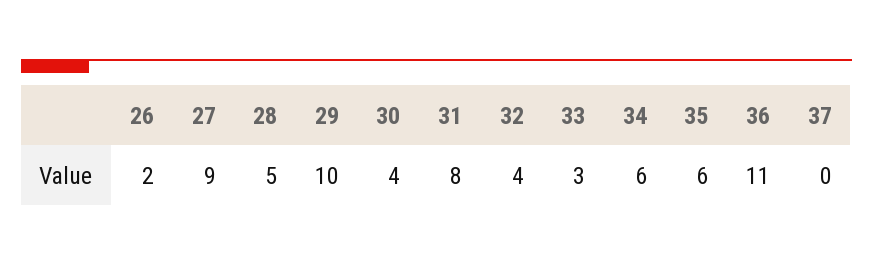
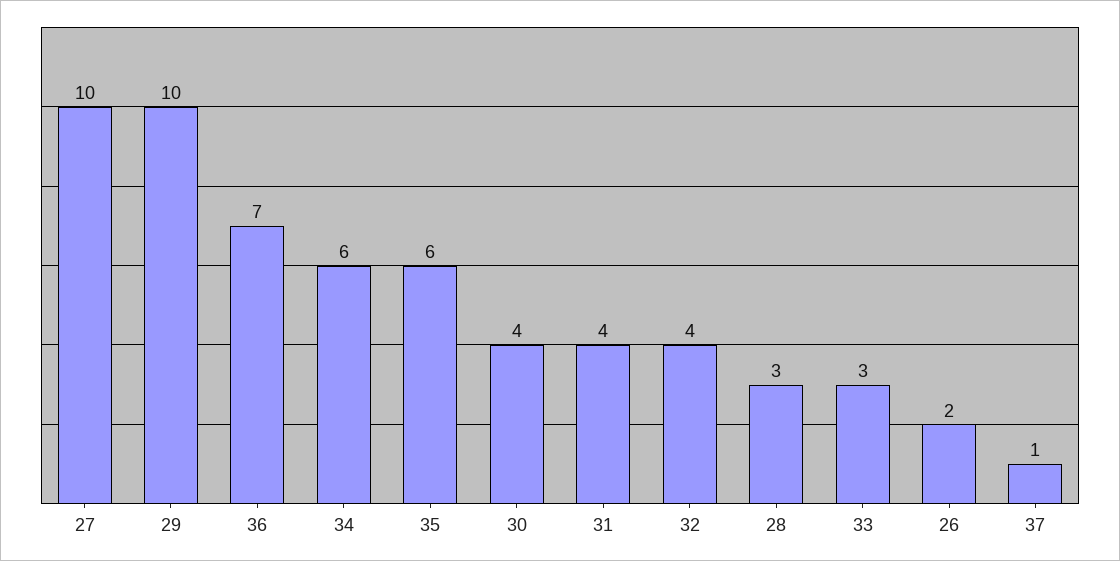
  {
    "26": 2,
-   "27": 9,
+   "27": 10,
-   "28": 5,
+   "28": 3,
    "29": 10,
    "30": 4,
-   "31": 8,
+   "31": 4,
    "32": 4,
    "33": 3,
    "34": 6,
    "35": 6,
-   "36": 11,
+   "36": 7,
-   "37": 0
+   "37": 1
  }

